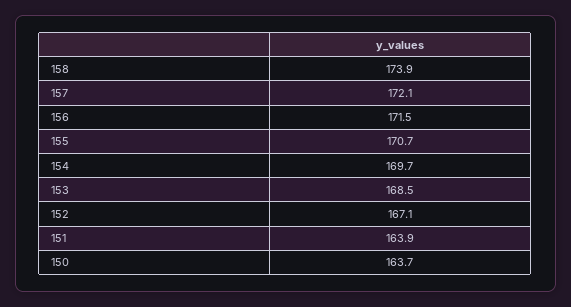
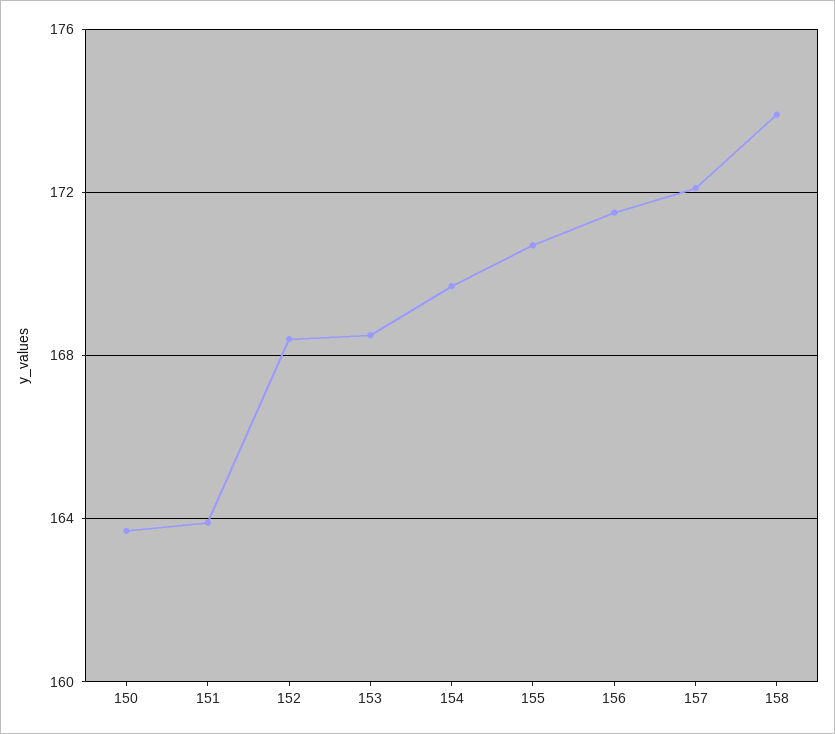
  {
    "158": 173.9,
    "157": 172.1,
    "156": 171.5,
    "155": 170.7,
    "154": 169.7,
    "153": 168.5,
-   "152": 167.1,
+   "152": 168.5,
    "151": 163.9,
    "150": 163.7
  }

